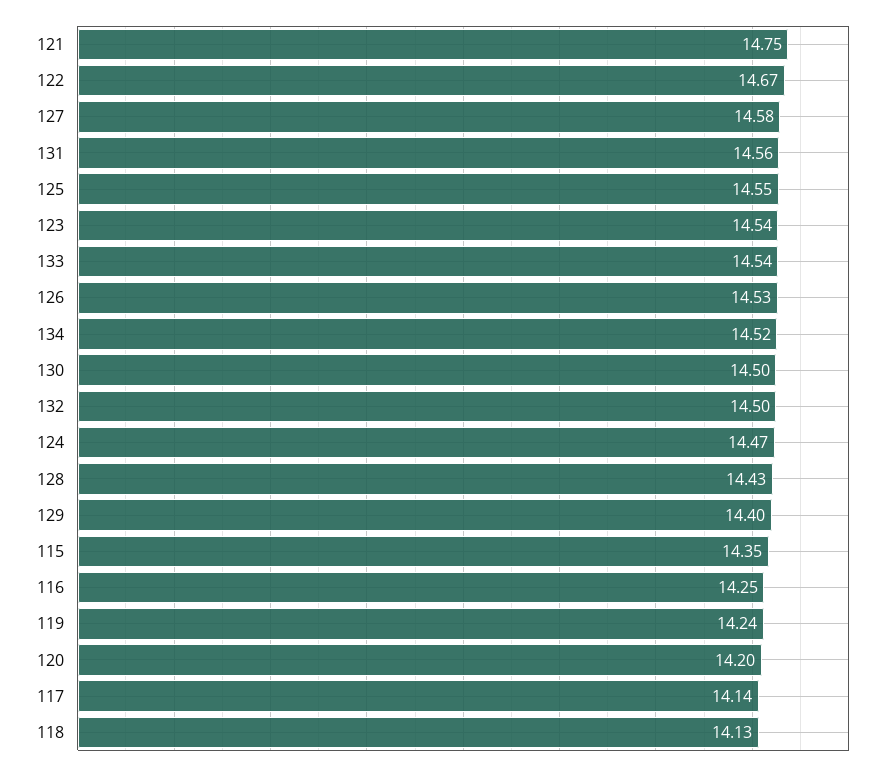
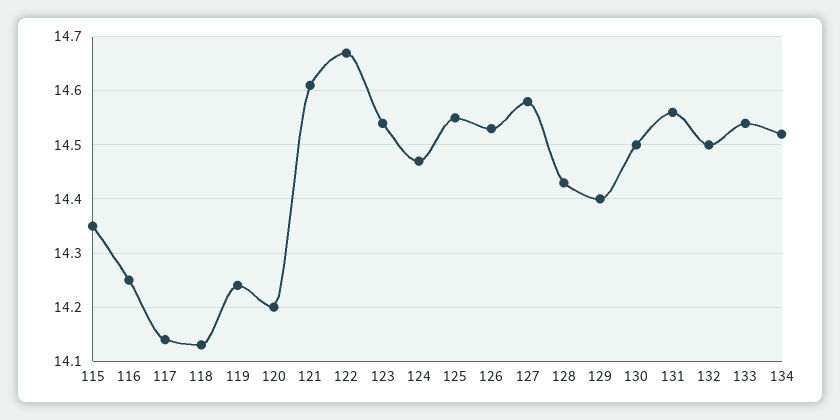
  {
-   "121": 14.75,
+   "121": 14.6,
    "122": 14.67,
    "127": 14.58,
    "131": 14.56,
    "125": 14.55,
    "123": 14.54,
    "133": 14.54,
    "126": 14.53,
    "134": 14.52,
    "130": 14.5,
    "132": 14.5,
    "124": 14.47,
    "128": 14.43,
    "129": 14.4,
    "115": 14.35,
    "116": 14.25,
    "119": 14.24,
    "120": 14.2,
    "117": 14.14,
    "118": 14.13
  }

